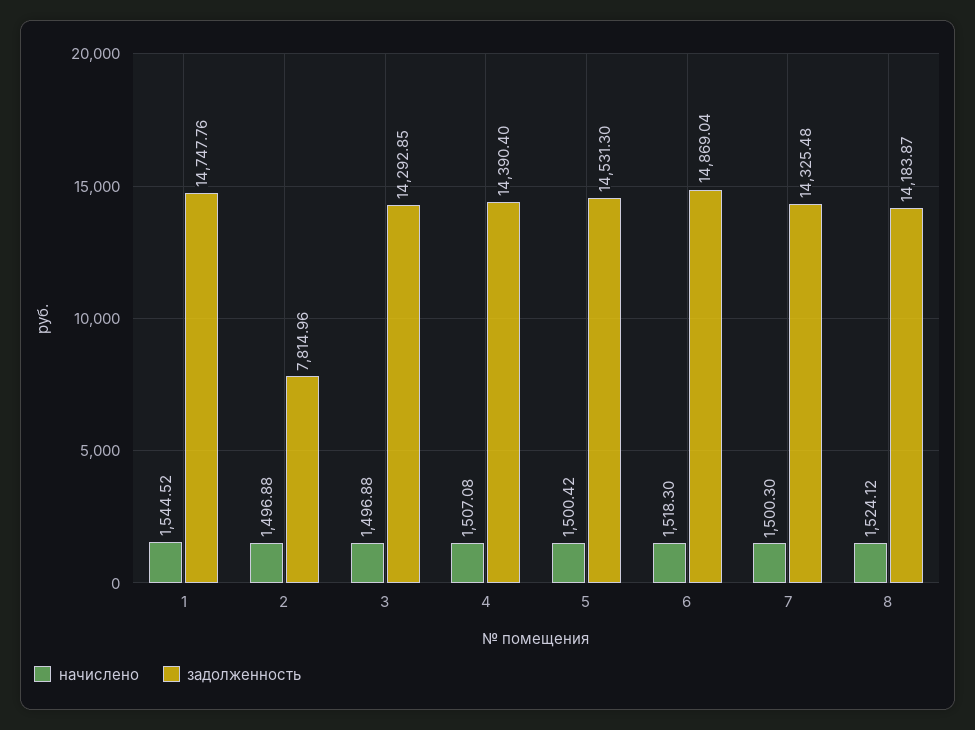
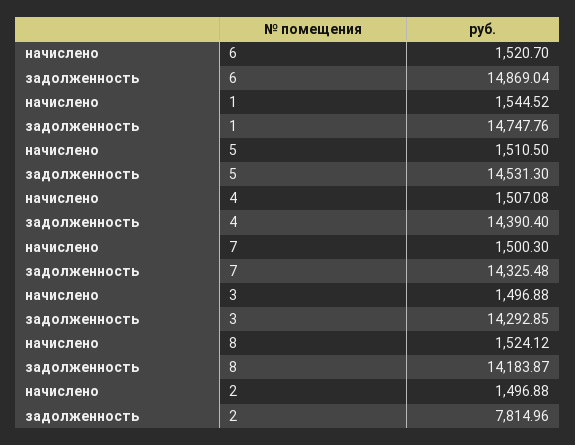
  {
    "начислено": {
      "1": 1544.52,
      "2": 1496.88,
      "3": 1496.88,
      "4": 1507.08,
-     "5": 1500.42,
+     "5": 1510.5,
-     "6": 1518.3,
+     "6": 1520.7,
      "7": 1500.3,
      "8": 1524.12
    },
    "задолженность": {
      "1": 14747.76,
      "2": 7814.96,
      "3": 14292.85,
      "4": 14390.4,
      "5": 14531.3,
      "6": 14869.04,
      "7": 14325.48,
      "8": 14183.87
    }
  }

